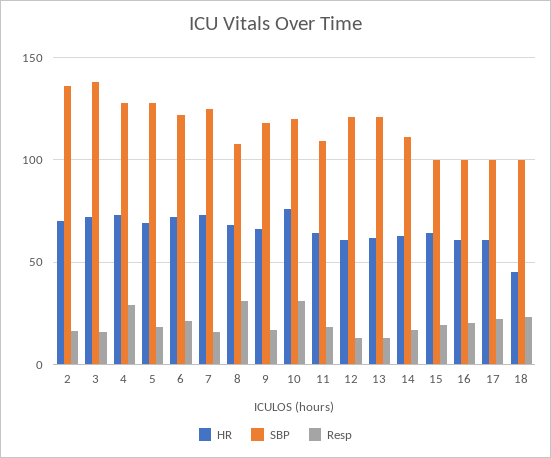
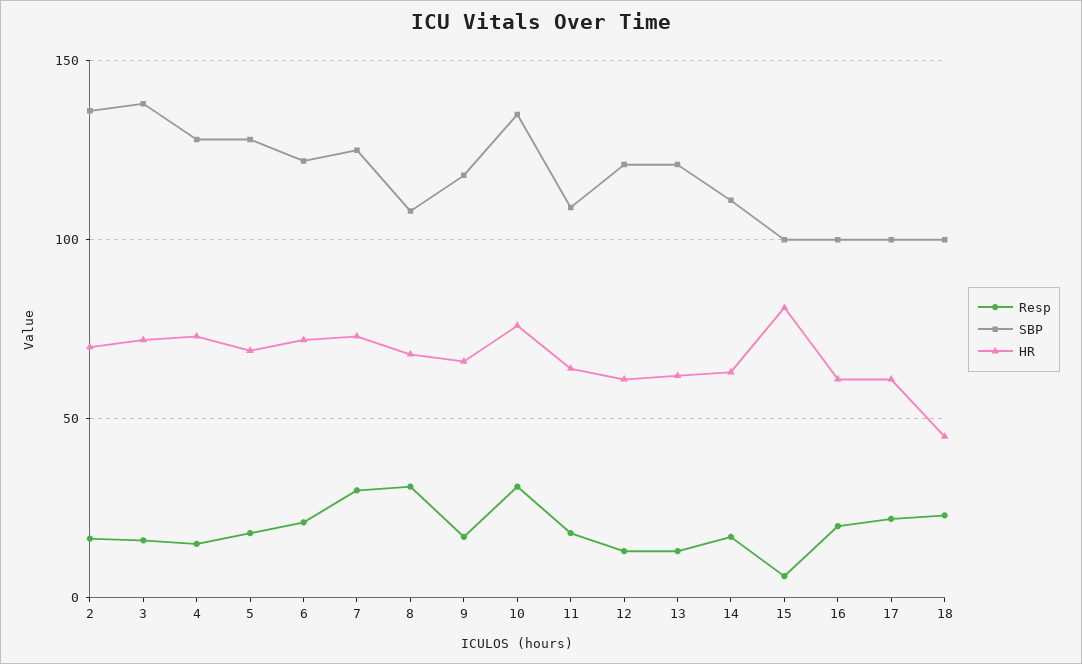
  {
    "HR": {
      "2": 70,
      "3": 70,
      "4": 75,
      "5": 70,
      "6": 70,
      "7": 75,
      "8": 70,
      "9": 65,
      "10": 75,
      "11": 65,
      "12": 60,
      "13": 60,
      "14": 65,
-     "15": 65,
+     "15": 80,
      "16": 60,
      "17": 60,
      "18": 45
    },
    "SBP": {
      "2": 135,
      "3": 140,
      "4": 130,
      "5": 130,
      "6": 120,
      "7": 125,
      "8": 110,
      "9": 120,
-     "10": 120,
+     "10": 135,
      "11": 110,
      "12": 120,
      "13": 120,
      "14": 110,
      "15": 100,
      "16": 100,
      "17": 100,
      "18": 100
    },
    "Resp": {
      "2": 15,
      "3": 15,
-     "4": 30,
+     "4": 15,
      "5": 20,
      "6": 20,
-     "7": 15,
+     "7": 30,
      "8": 30,
      "9": 15,
      "10": 30,
      "11": 20,
      "12": 15,
      "13": 15,
      "14": 15,
-     "15": 20,
+     "15": 5,
      "16": 20,
      "17": 20,
      "18": 25
    }
  }

